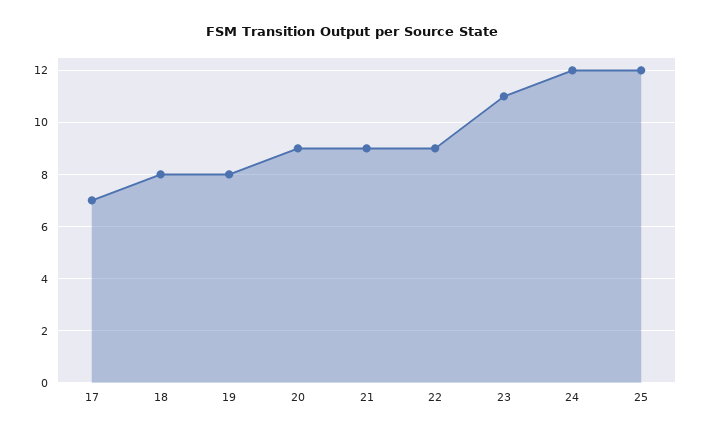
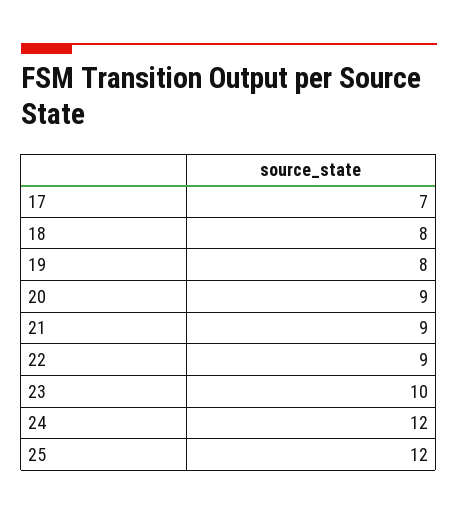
  {
    "17": 7,
    "18": 8,
    "19": 8,
    "20": 9,
    "21": 9,
    "22": 9,
-   "23": 11,
+   "23": 10,
    "24": 12,
    "25": 12
  }

